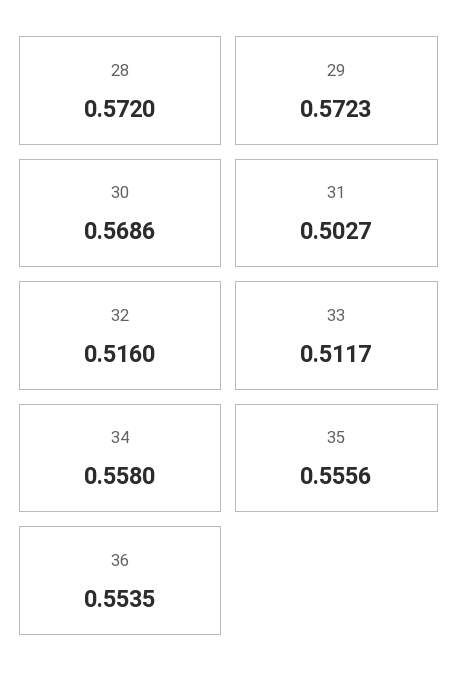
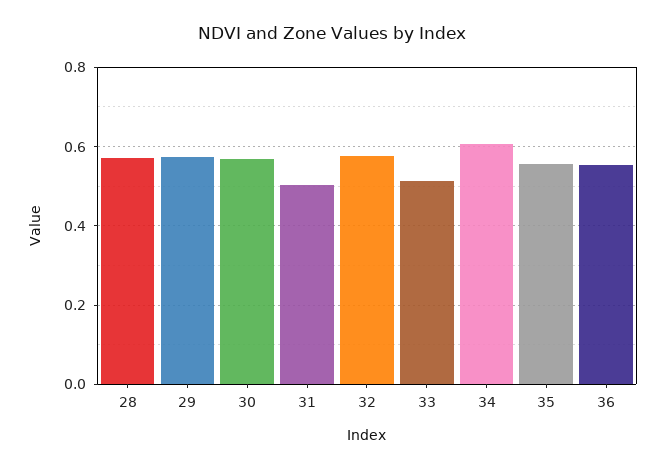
  {
    "28": 0.572,
    "29": 0.5723,
    "30": 0.5686,
    "31": 0.5027,
-   "32": 0.516,
+   "32": 0.58,
    "33": 0.5117,
-   "34": 0.558,
+   "34": 0.6,
    "35": 0.5556,
    "36": 0.5535
  }

